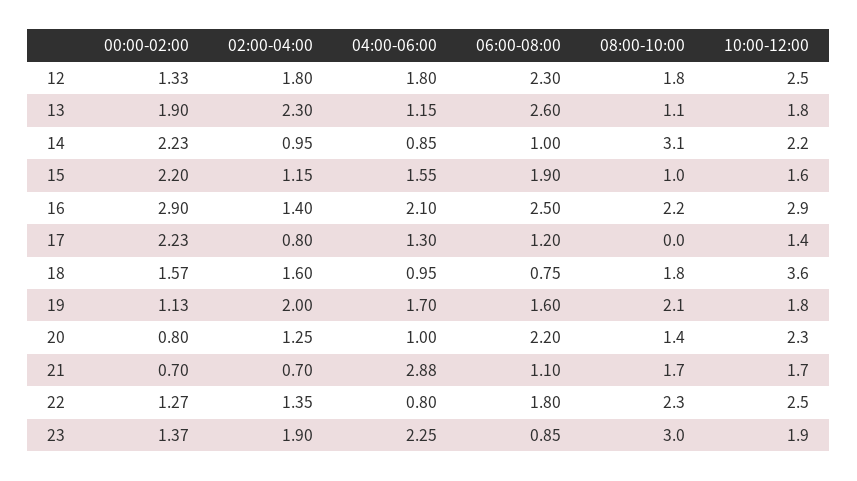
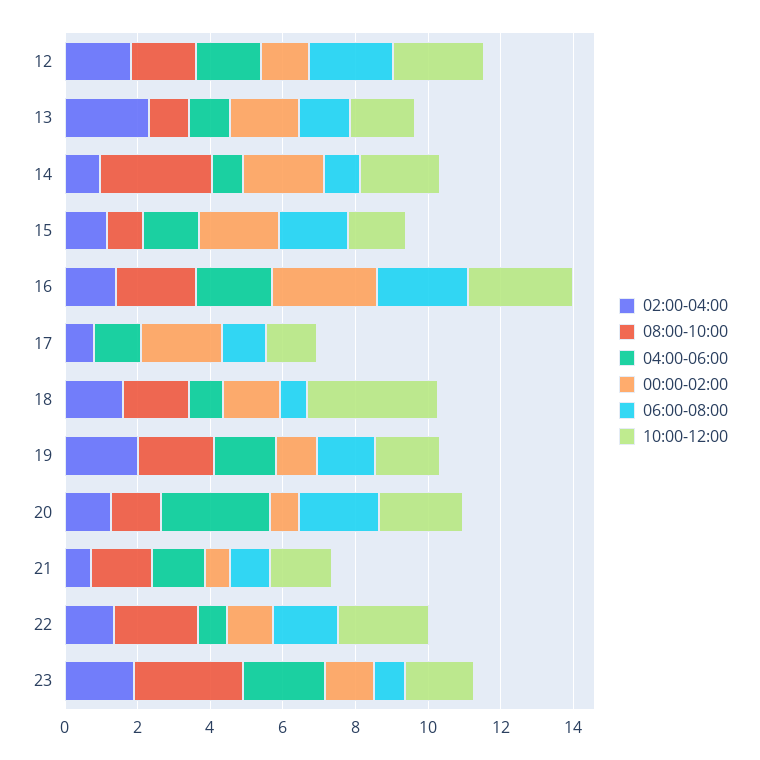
  {
    "00:00-02:00": {
      "12": 1.33,
      "13": 1.9,
      "14": 2.23,
      "15": 2.2,
      "16": 2.9,
      "17": 2.23,
      "18": 1.57,
      "19": 1.13,
      "20": 0.8,
      "21": 0.7,
      "22": 1.27,
      "23": 1.37
    },
    "02:00-04:00": {
      "12": 1.8,
      "13": 2.3,
      "14": 0.95,
      "15": 1.15,
      "16": 1.4,
      "17": 0.8,
      "18": 1.6,
      "19": 2,
      "20": 1.25,
      "21": 0.7,
      "22": 1.35,
      "23": 1.9
    },
    "04:00-06:00": {
      "12": 1.8,
      "13": 1.15,
      "14": 0.85,
      "15": 1.55,
      "16": 2.1,
      "17": 1.3,
      "18": 0.95,
      "19": 1.7,
-     "20": 1,
+     "20": 3,
-     "21": 2.88,
+     "21": 1.5,
      "22": 0.8,
      "23": 2.25
    },
    "06:00-08:00": {
      "12": 2.3,
-     "13": 2.6,
+     "13": 1.5,
      "14": 1,
      "15": 1.9,
      "16": 2.5,
      "17": 1.2,
      "18": 0.75,
      "19": 1.6,
      "20": 2.2,
      "21": 1.1,
      "22": 1.8,
      "23": 0.85
    },
    "08:00-10:00": {
      "12": 1.8,
      "13": 1.1,
      "14": 3.1,
      "15": 1,
      "16": 2.2,
      "17": 0,
      "18": 1.8,
      "19": 2.1,
      "20": 1.4,
      "21": 1.7,
      "22": 2.3,
      "23": 3
    },
    "10:00-12:00": {
      "12": 2.5,
      "13": 1.8,
      "14": 2.2,
      "15": 1.6,
      "16": 2.9,
      "17": 1.4,
      "18": 3.6,
      "19": 1.8,
      "20": 2.3,
      "21": 1.7,
      "22": 2.5,
      "23": 1.9
    }
  }

